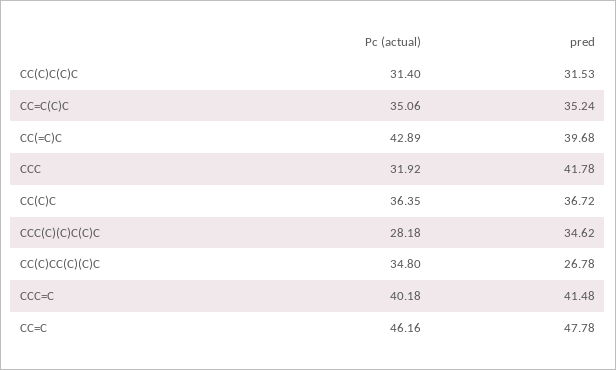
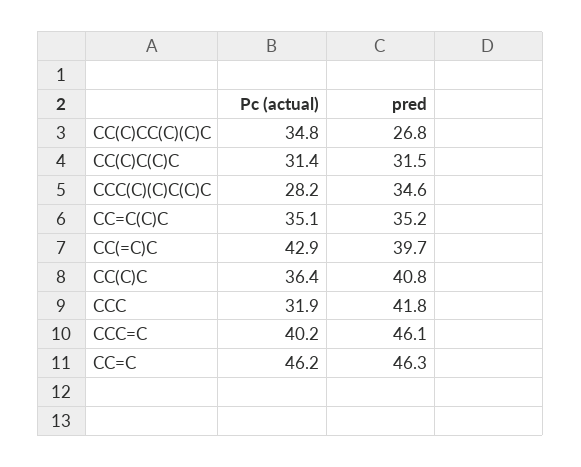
  {
    "Pc (actual)": {
      "CC(C)C(C)C": 31.4,
      "CC=C(C)C": 35.06,
      "CC(=C)C": 42.89,
      "CCC": 31.92,
      "CC(C)C": 36.35,
      "CCC(C)(C)C(C)C": 28.18,
      "CC(C)CC(C)(C)C": 34.8,
      "CCC=C": 40.18,
      "CC=C": 46.16
    },
    "pred": {
      "CC(C)C(C)C": 31.53,
      "CC=C(C)C": 35.24,
      "CC(=C)C": 39.68,
      "CCC": 41.78,
-     "CC(C)C": 36.72,
+     "CC(C)C": 40.8,
      "CCC(C)(C)C(C)C": 34.62,
      "CC(C)CC(C)(C)C": 26.78,
-     "CCC=C": 41.48,
+     "CCC=C": 46.1,
-     "CC=C": 47.78
+     "CC=C": 46.3
    }
  }

